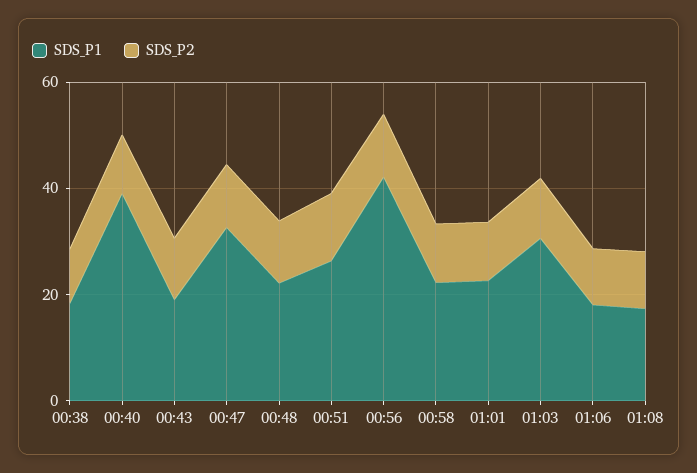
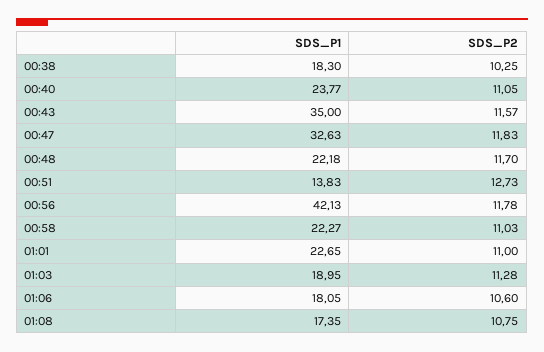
  {
    "SDS_P1": {
      "00:38": 18.3,
-     "00:40": 40,
+     "00:40": 23.77,
-     "00:43": 20,
+     "00:43": 35,
      "00:47": 32.63,
      "00:48": 22.18,
-     "00:51": 25,
+     "00:51": 13.83,
      "00:56": 42.13,
      "00:58": 22.27,
      "01:01": 22.65,
-     "01:03": 30,
+     "01:03": 18.95,
      "01:06": 18.05,
      "01:08": 17.35
    },
    "SDS_P2": {
      "00:38": 10.25,
      "00:40": 11.05,
      "00:43": 11.57,
      "00:47": 11.83,
      "00:48": 11.7,
      "00:51": 12.73,
      "00:56": 11.78,
      "00:58": 11.03,
      "01:01": 11,
      "01:03": 11.28,
      "01:06": 10.6,
      "01:08": 10.75
    }
  }

